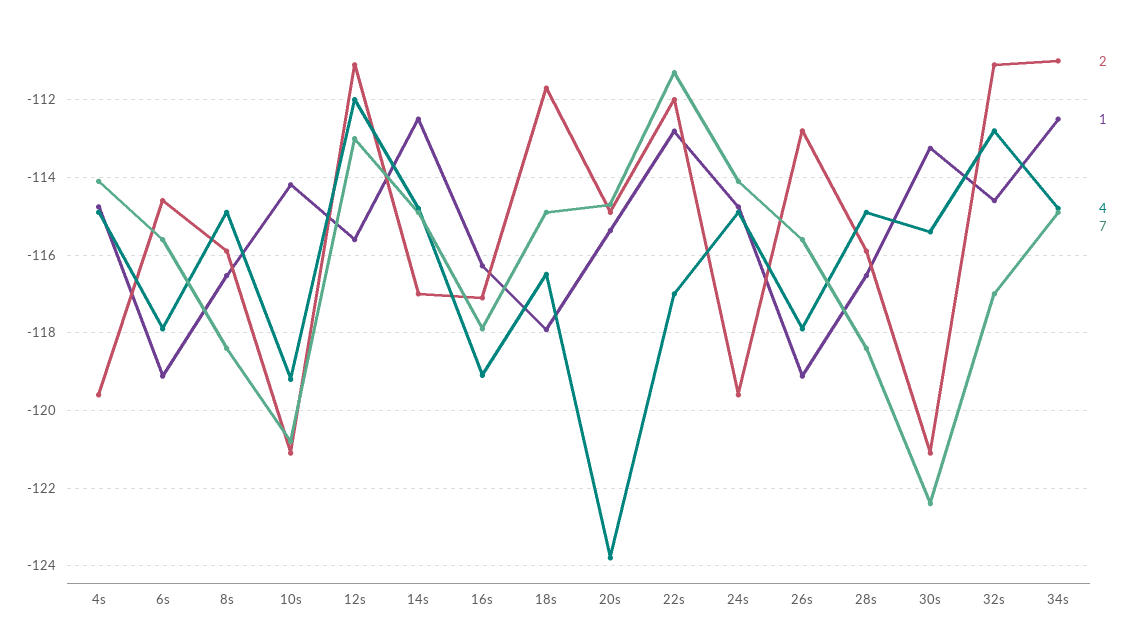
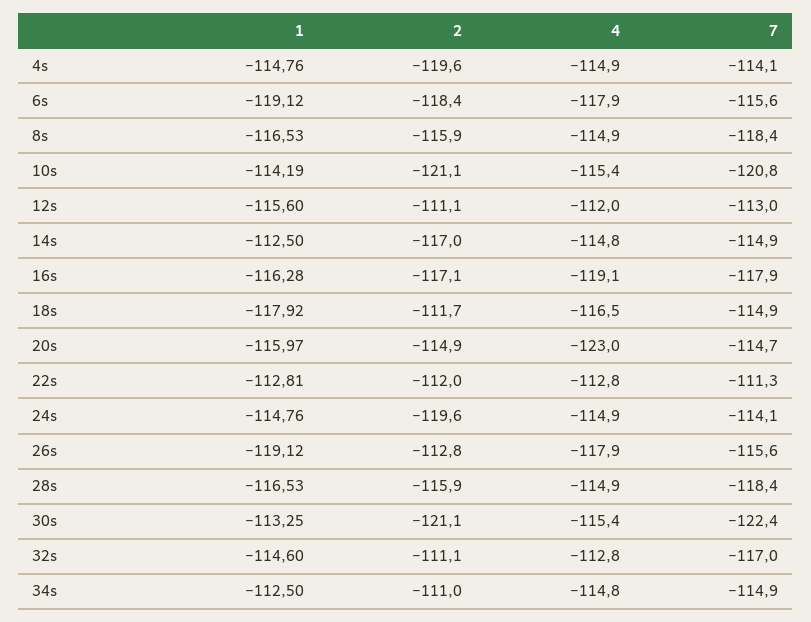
  {
    "2": {
      "4s": -119.6,
-     "6s": -114.6,
+     "6s": -118.4,
      "8s": -115.9,
      "10s": -121.1,
      "12s": -111.1,
      "14s": -117,
      "16s": -117.1,
      "18s": -111.7,
      "20s": -114.9,
      "22s": -112,
      "24s": -119.6,
      "26s": -112.8,
      "28s": -115.9,
      "30s": -121.1,
      "32s": -111.1,
      "34s": -111
    },
    "1": {
      "4s": -114.76,
      "6s": -119.12,
      "8s": -116.53,
      "10s": -114.19,
      "12s": -115.6,
      "14s": -112.5,
      "16s": -116.28,
      "18s": -117.92,
-     "20s": -115.4,
+     "20s": -115.97,
      "22s": -112.81,
      "24s": -114.76,
      "26s": -119.12,
      "28s": -116.53,
      "30s": -113.25,
      "32s": -114.6,
      "34s": -112.5
    },
    "4": {
      "4s": -114.9,
      "6s": -117.9,
      "8s": -114.9,
-     "10s": -119.2,
+     "10s": -115.4,
      "12s": -112,
      "14s": -114.8,
      "16s": -119.1,
      "18s": -116.5,
-     "20s": -123.8,
+     "20s": -123,
-     "22s": -117,
+     "22s": -112.8,
      "24s": -114.9,
      "26s": -117.9,
      "28s": -114.9,
      "30s": -115.4,
      "32s": -112.8,
      "34s": -114.8
    },
    "7": {
      "4s": -114.1,
      "6s": -115.6,
      "8s": -118.4,
      "10s": -120.8,
      "12s": -113,
      "14s": -114.9,
      "16s": -117.9,
      "18s": -114.9,
      "20s": -114.7,
      "22s": -111.3,
      "24s": -114.1,
      "26s": -115.6,
      "28s": -118.4,
      "30s": -122.4,
      "32s": -117,
      "34s": -114.9
    }
  }

